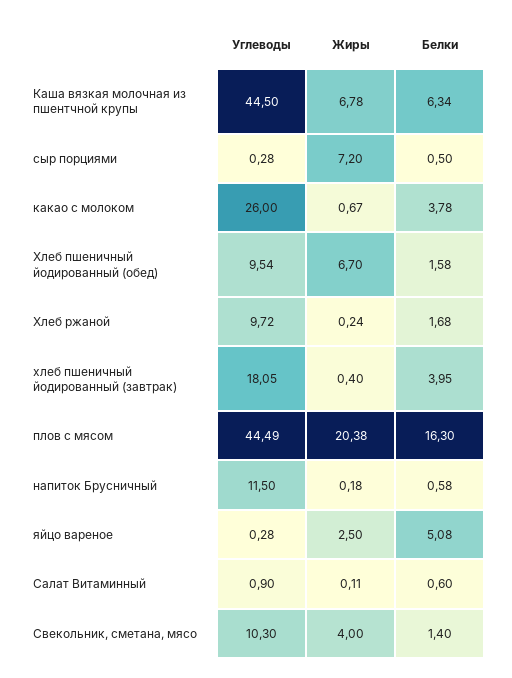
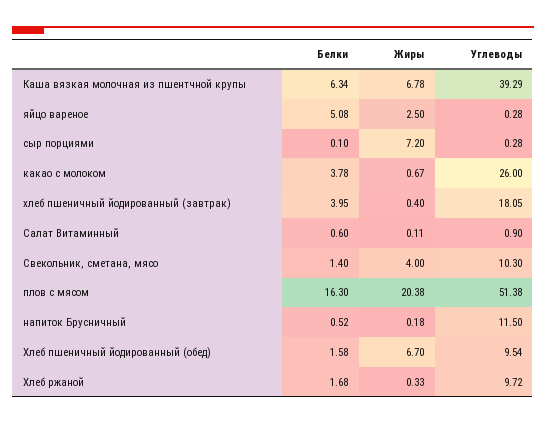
  {
    "Углеводы": {
-     "Каша вязкая молочная из пшентчной крупы": 44.5,
+     "Каша вязкая молочная из пшентчной крупы": 39.29,
      "сыр порциями": 0.28,
      "какао с молоком": 26,
      "Хлеб пшеничный йодированный (обед)": 9.54,
      "Хлеб ржаной": 9.72,
      "хлеб пшеничный йодированный (завтрак)": 18.05,
-     "плов с мясом": 44.49,
+     "плов с мясом": 51.38,
      "напиток Брусничный": 11.5,
      "яйцо вареное": 0.28,
      "Салат Витаминный": 0.9,
      "Свекольник, сметана, мясо": 10.3
    },
    "Жиры": {
      "Каша вязкая молочная из пшентчной крупы": 6.78,
      "сыр порциями": 7.2,
      "какао с молоком": 0.67,
      "Хлеб пшеничный йодированный (обед)": 6.7,
-     "Хлеб ржаной": 0.24,
+     "Хлеб ржаной": 0.33,
      "хлеб пшеничный йодированный (завтрак)": 0.4,
      "плов с мясом": 20.38,
      "напиток Брусничный": 0.18,
      "яйцо вареное": 2.5,
      "Салат Витаминный": 0.11,
      "Свекольник, сметана, мясо": 4
    },
    "Белки": {
      "Каша вязкая молочная из пшентчной крупы": 6.34,
-     "сыр порциями": 0.5,
+     "сыр порциями": 0.1,
      "какао с молоком": 3.78,
      "Хлеб пшеничный йодированный (обед)": 1.58,
      "Хлеб ржаной": 1.68,
      "хлеб пшеничный йодированный (завтрак)": 3.95,
      "плов с мясом": 16.3,
-     "напиток Брусничный": 0.58,
+     "напиток Брусничный": 0.52,
      "яйцо вареное": 5.08,
      "Салат Витаминный": 0.6,
      "Свекольник, сметана, мясо": 1.4
    }
  }

